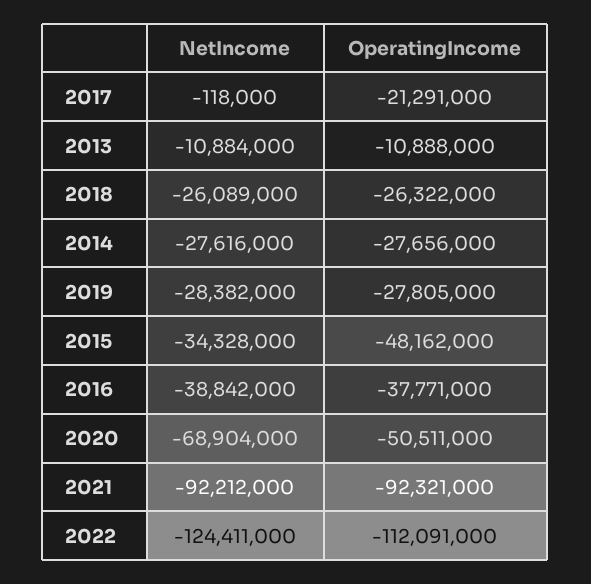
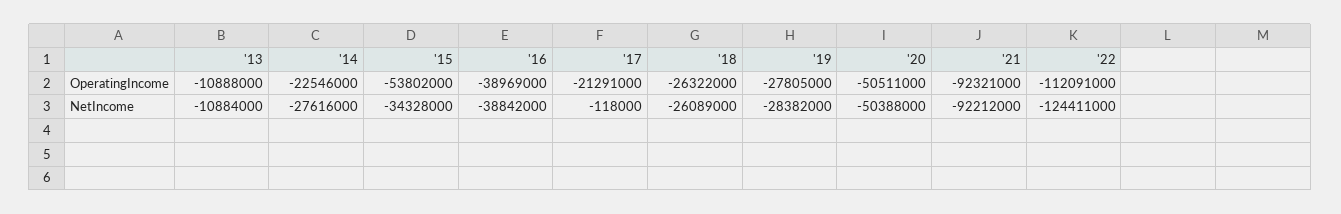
  {
    "NetIncome": {
      "2017": -118000,
      "2013": -10884000,
      "2018": -26089000,
      "2014": -27616000,
      "2019": -28382000,
      "2015": -34328000,
      "2016": -38842000,
-     "2020": -68904000,
+     "2020": -50388000,
      "2021": -92212000,
      "2022": -124411000
    },
    "OperatingIncome": {
      "2017": -21291000,
      "2013": -10888000,
      "2018": -26322000,
-     "2014": -27656000,
+     "2014": -22546000,
      "2019": -27805000,
-     "2015": -48162000,
+     "2015": -53802000,
-     "2016": -37771000,
+     "2016": -38969000,
      "2020": -50511000,
      "2021": -92321000,
      "2022": -112091000
    }
  }

